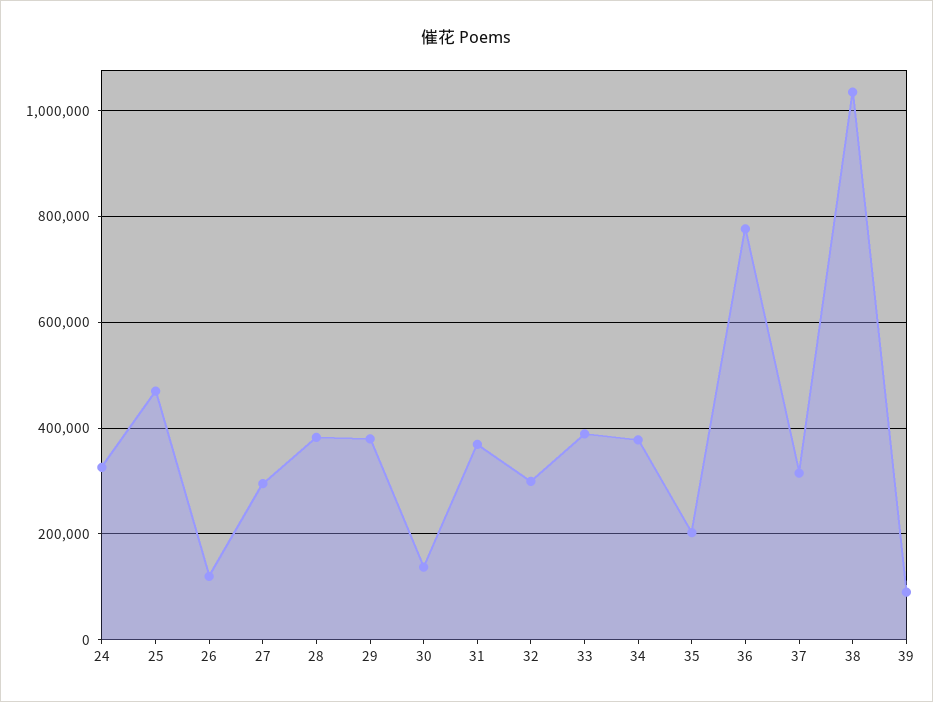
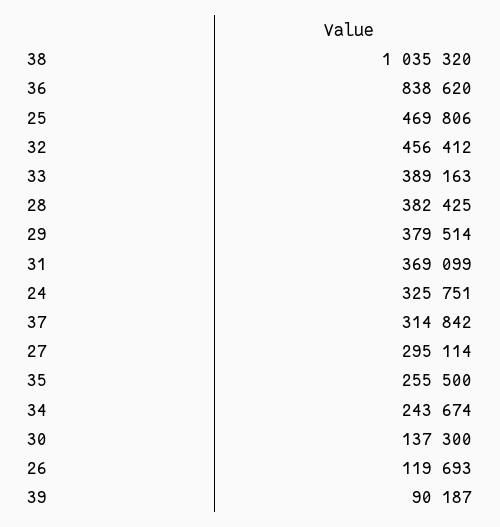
  {
    "24": 325751,
    "25": 469806,
    "26": 119693,
    "27": 295114,
    "28": 382425,
    "29": 379514,
    "30": 137300,
    "31": 369099,
-   "32": 300000,
+   "32": 456412,
    "33": 389163,
-   "34": 380000,
+   "34": 243674,
-   "35": 200000,
+   "35": 255500,
-   "36": 780000,
+   "36": 838620,
    "37": 314842,
    "38": 1035320,
    "39": 90187
  }

